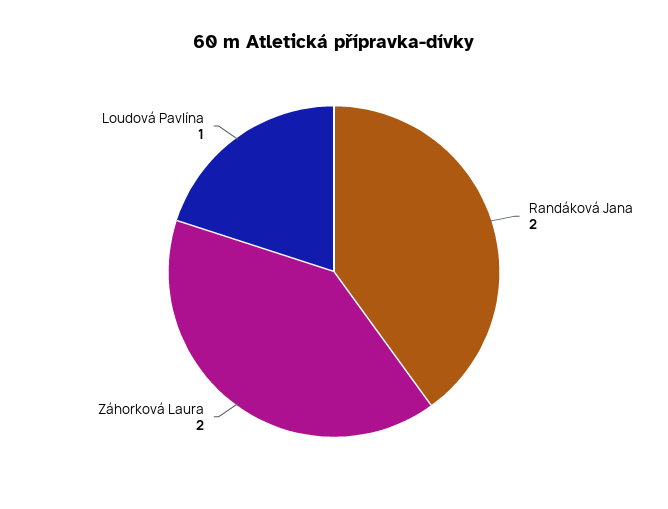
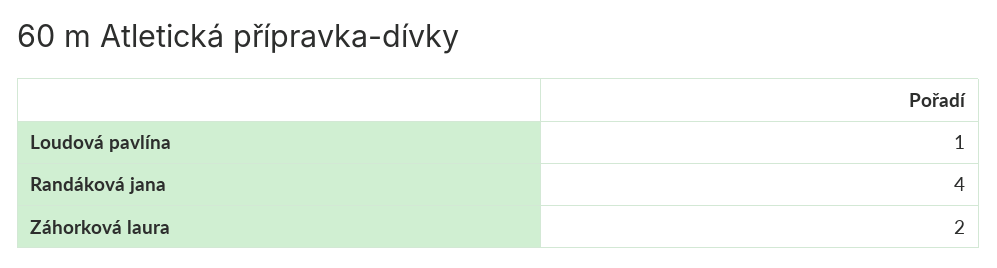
  {
-   "Randáková Jana": 2,
+   "Randáková Jana": 4,
    "Záhorková Laura": 2,
    "Loudová Pavlína": 1
  }

